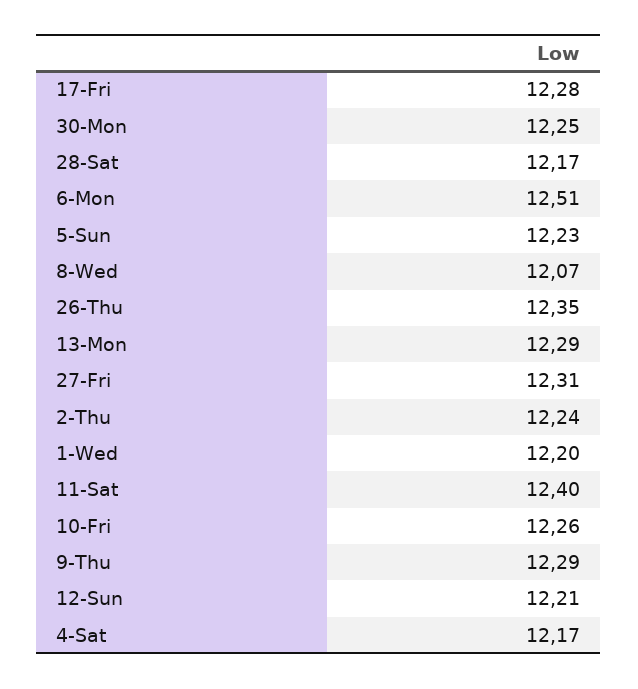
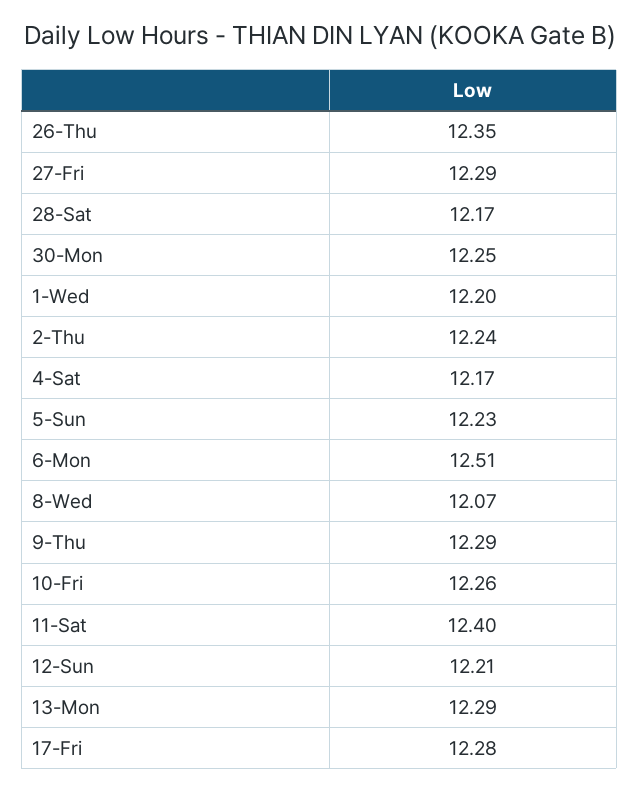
  {
    "17-Fri": 12.28,
    "30-Mon": 12.25,
    "28-Sat": 12.17,
    "6-Mon": 12.51,
    "5-Sun": 12.23,
    "8-Wed": 12.07,
    "26-Thu": 12.35,
    "13-Mon": 12.29,
-   "27-Fri": 12.31,
+   "27-Fri": 12.29,
    "2-Thu": 12.24,
    "1-Wed": 12.2,
    "11-Sat": 12.4,
    "10-Fri": 12.26,
    "9-Thu": 12.29,
    "12-Sun": 12.21,
    "4-Sat": 12.17
  }

